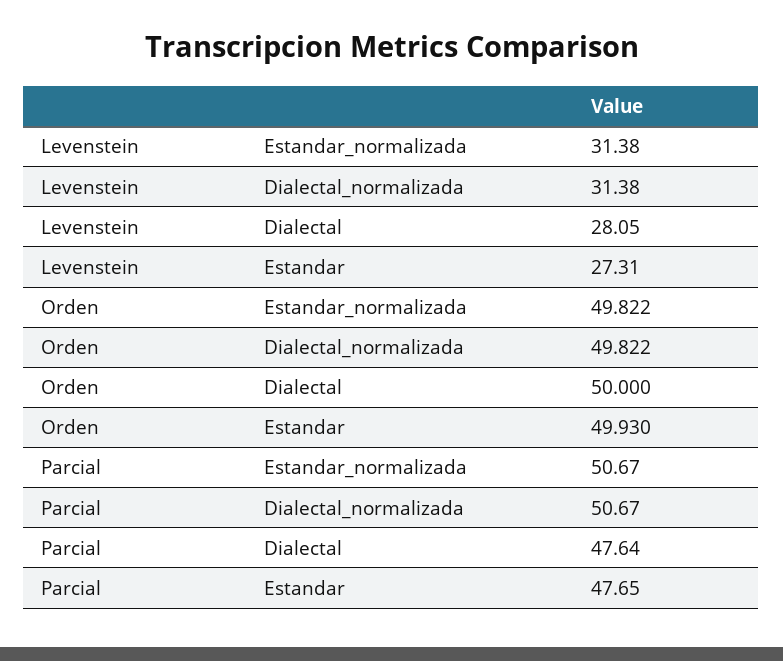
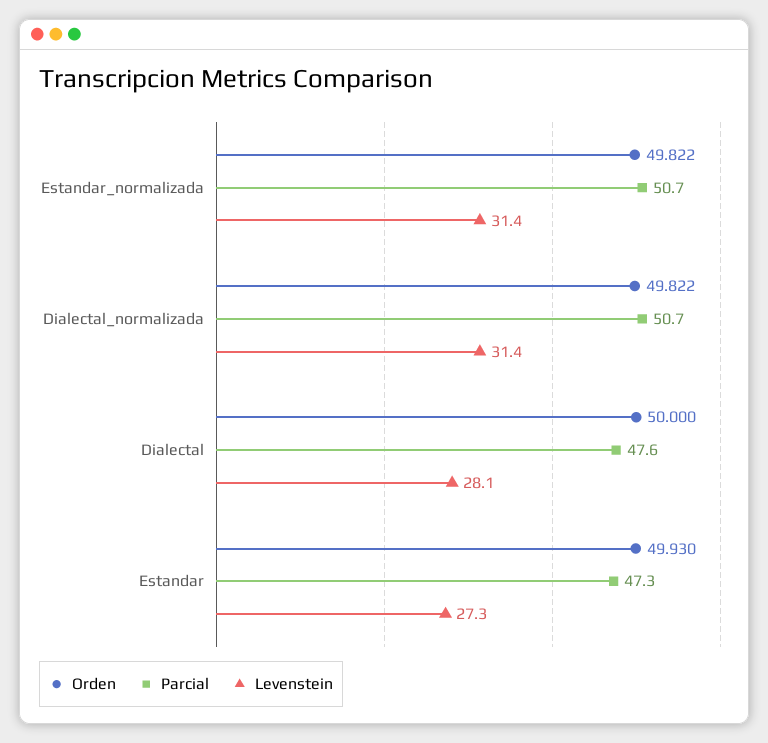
  {
    "Levenstein": {
      "Estandar_normalizada": 31.38,
      "Dialectal_normalizada": 31.38,
      "Dialectal": 28.05,
      "Estandar": 27.31
    },
    "Orden": {
      "Estandar_normalizada": 49.822,
      "Dialectal_normalizada": 49.822,
      "Dialectal": 50,
      "Estandar": 49.93
    },
    "Parcial": {
      "Estandar_normalizada": 50.67,
      "Dialectal_normalizada": 50.67,
      "Dialectal": 47.64,
-     "Estandar": 47.65
+     "Estandar": 47.3
    }
  }

